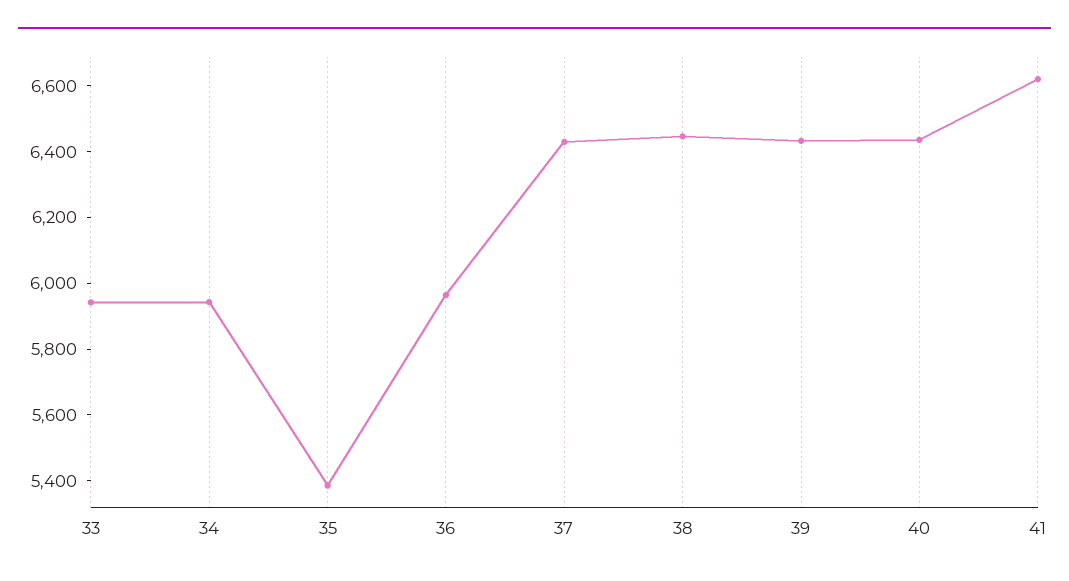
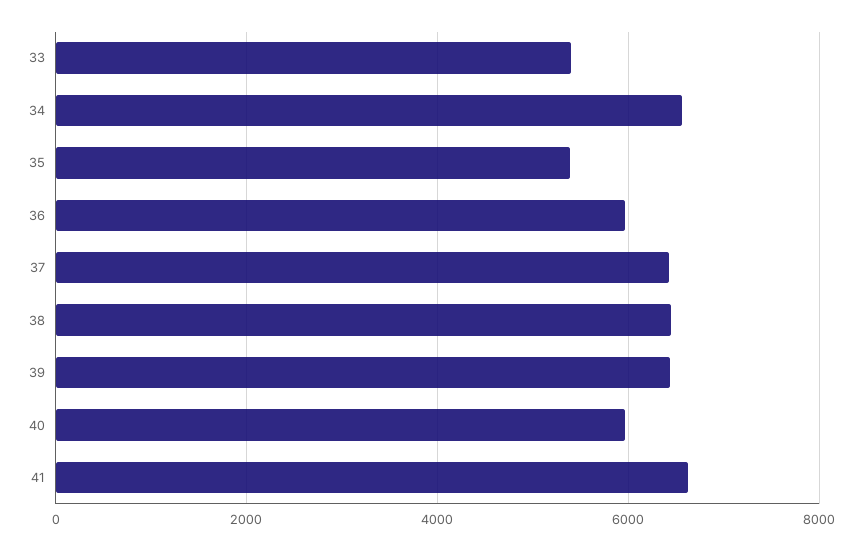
  {
-   "33": 5950,
+   "33": 5400,
-   "34": 5950,
+   "34": 6600,
    "35": 5400,
    "36": 5950,
    "37": 6450,
    "38": 6450,
    "39": 6450,
-   "40": 6450,
+   "40": 6000,
    "41": 6600
  }

